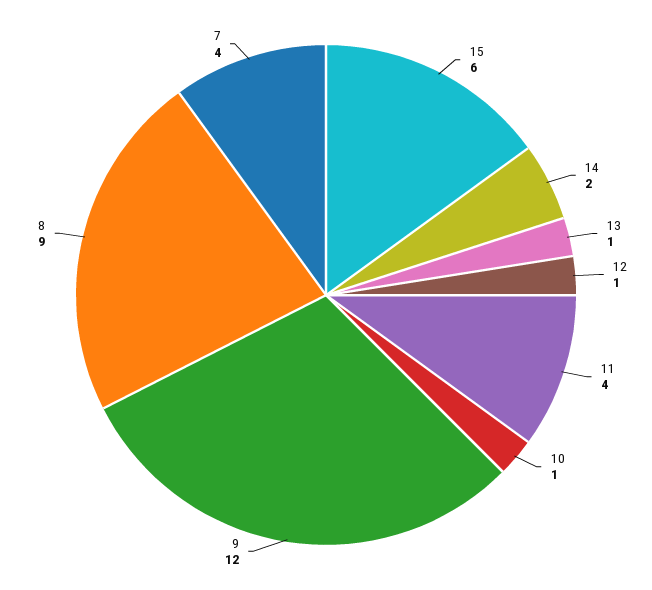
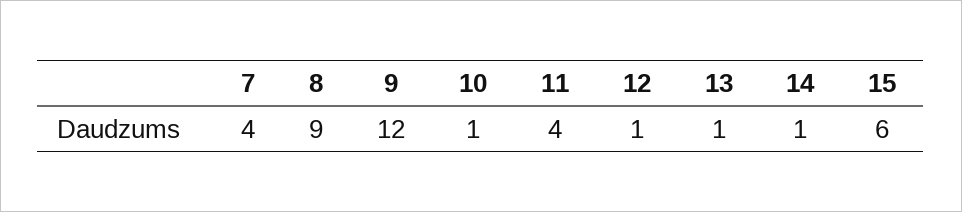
  {
    "15": 6,
-   "14": 2,
+   "14": 1,
    "13": 1,
    "12": 1,
    "11": 4,
    "10": 1,
    "9": 12,
    "8": 9,
    "7": 4
  }

